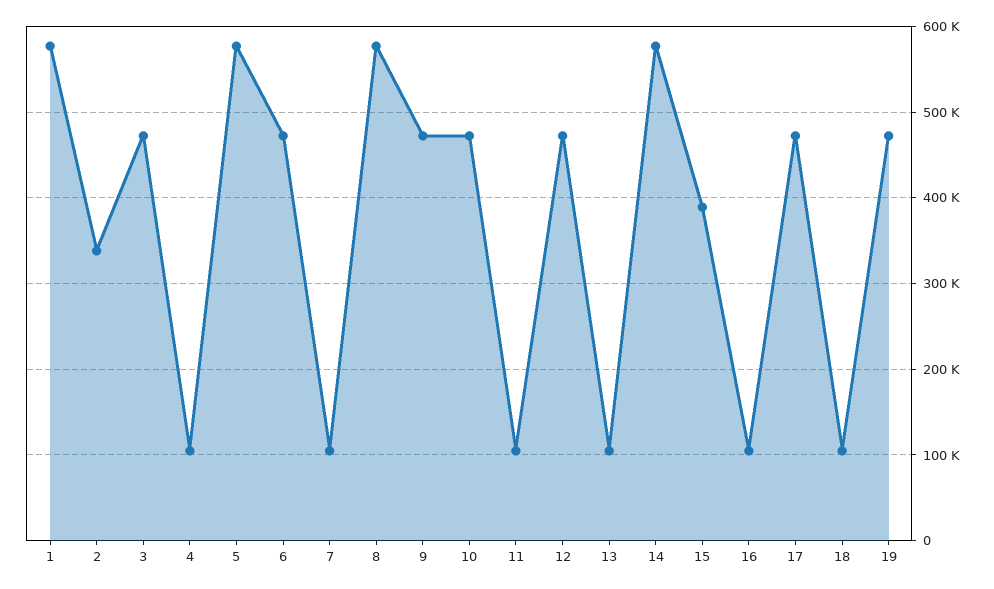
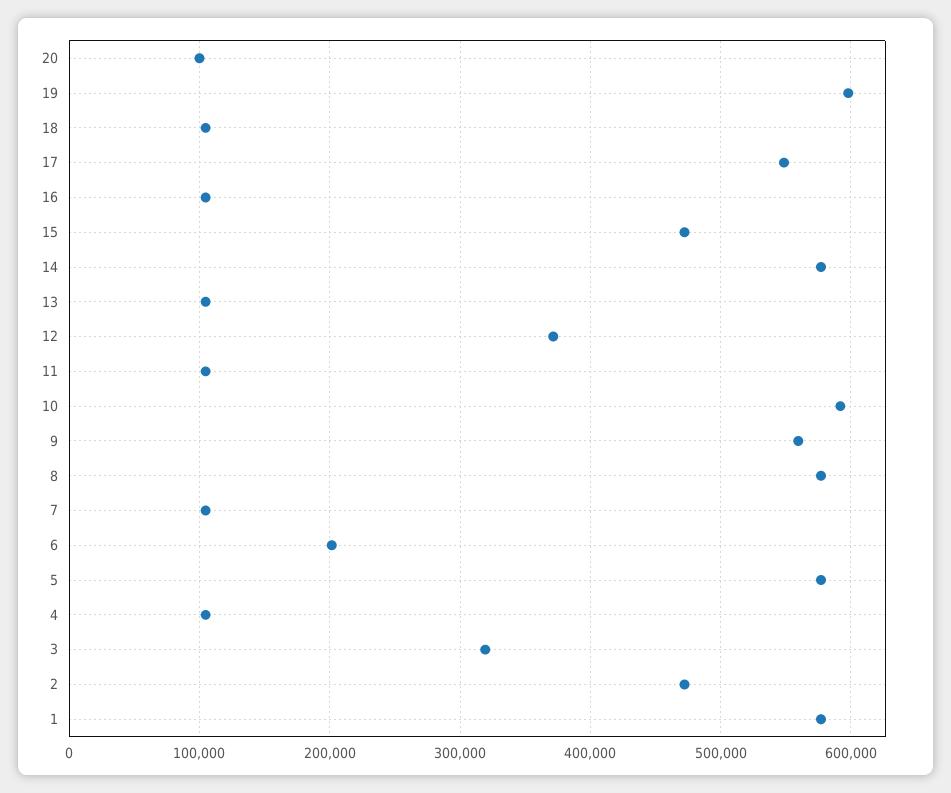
  {
    "1": 580000,
-   "2": 340000,
+   "2": 470000,
-   "3": 470000,
+   "3": 320000,
    "4": 100000,
    "5": 580000,
-   "6": 470000,
+   "6": 200000,
    "7": 100000,
    "8": 580000,
-   "9": 470000,
+   "9": 560000,
-   "10": 470000,
+   "10": 590000,
    "11": 100000,
-   "12": 470000,
+   "12": 370000,
    "13": 100000,
    "14": 580000,
-   "15": 390000,
+   "15": 470000,
    "16": 100000,
-   "17": 470000,
+   "17": 550000,
    "18": 100000,
-   "19": 470000
+   "19": 600000,
+   "20": 100000
  }

